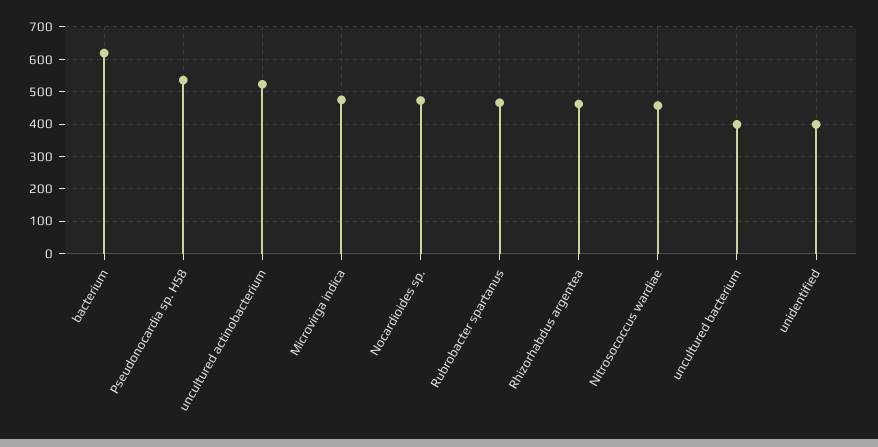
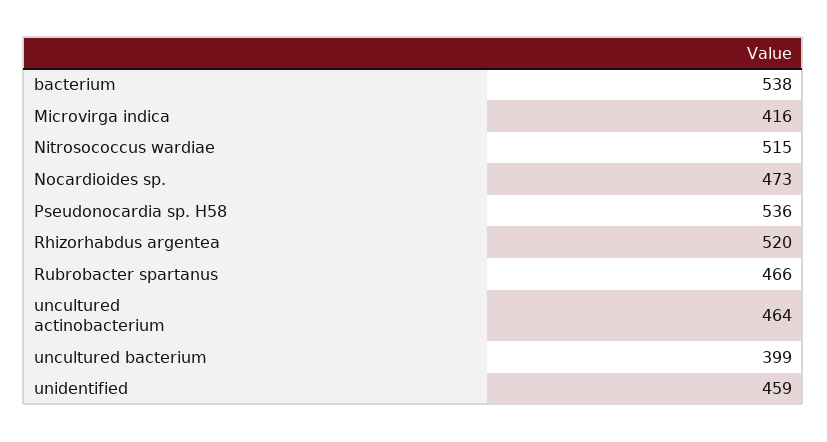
  {
-   "bacterium": 620,
+   "bacterium": 538,
    "Pseudonocardia sp. H58": 536,
-   "uncultured actinobacterium": 520,
+   "uncultured actinobacterium": 464,
-   "Microvirga indica": 480,
+   "Microvirga indica": 416,
    "Nocardioides sp.": 473,
    "Rubrobacter spartanus": 466,
-   "Rhizorhabdus argentea": 460,
+   "Rhizorhabdus argentea": 520,
-   "Nitrosococcus wardiae": 460,
+   "Nitrosococcus wardiae": 515,
    "uncultured bacterium": 399,
-   "unidentified": 400
+   "unidentified": 459
  }

